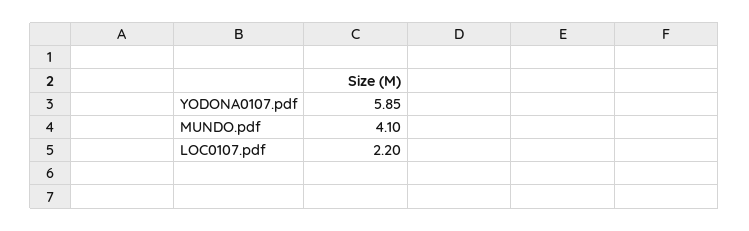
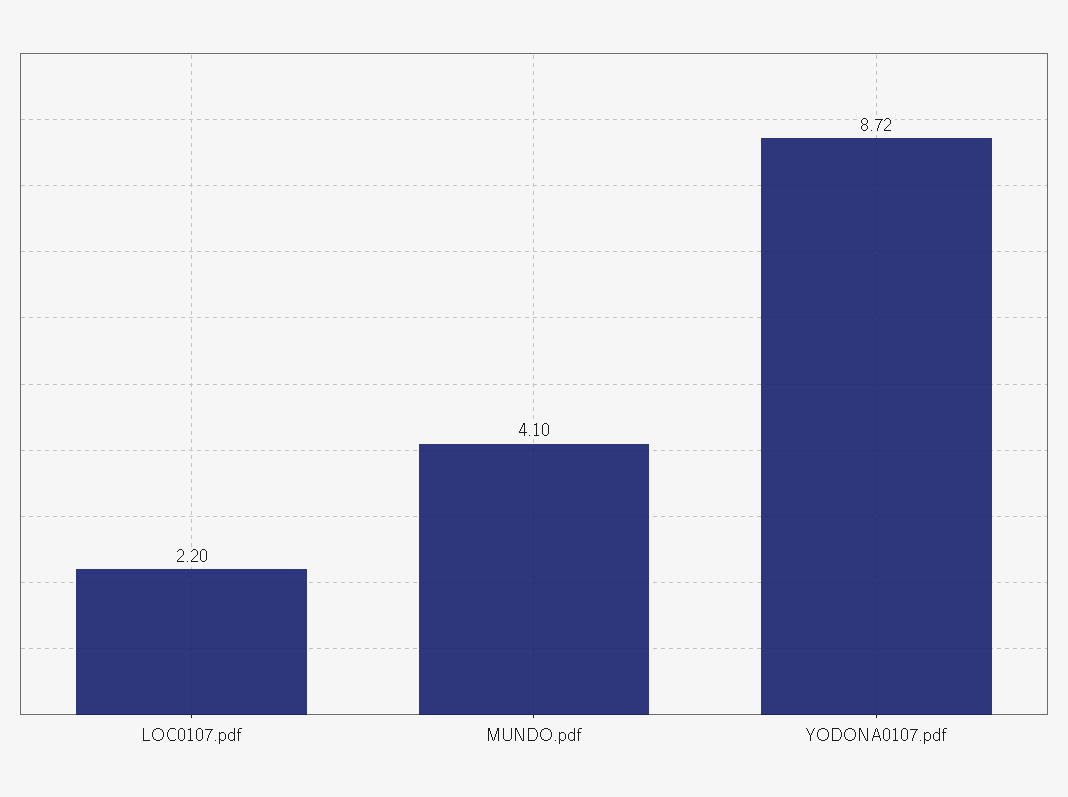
  {
-   "YODONA0107.pdf": 5.85,
+   "YODONA0107.pdf": 8.72,
    "MUNDO.pdf": 4.1,
    "LOC0107.pdf": 2.2
  }

